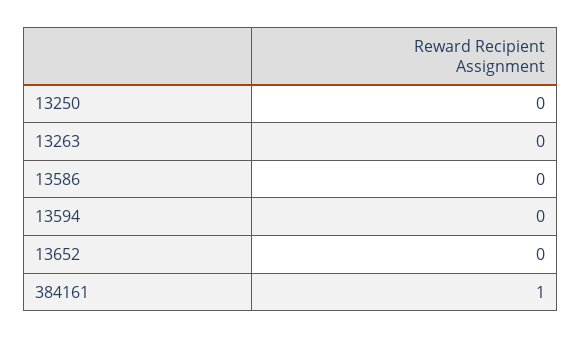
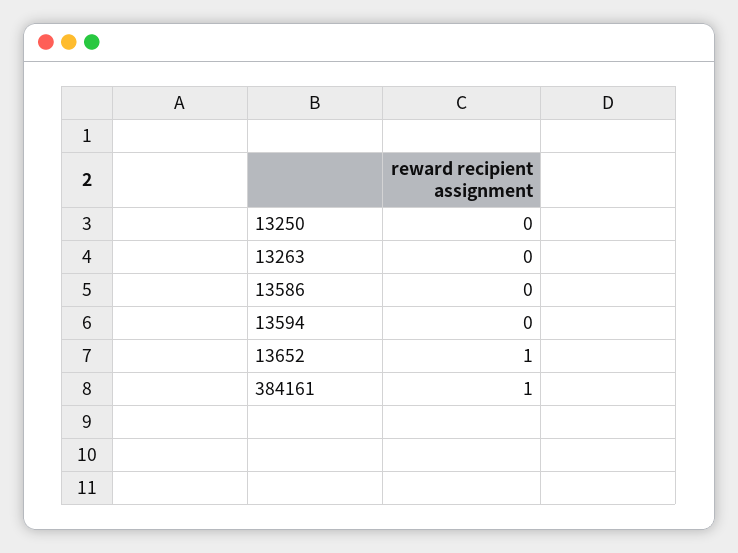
  {
    "13250": 0,
    "13263": 0,
    "13586": 0,
    "13594": 0,
-   "13652": 0,
+   "13652": 1,
    "384161": 1
  }

